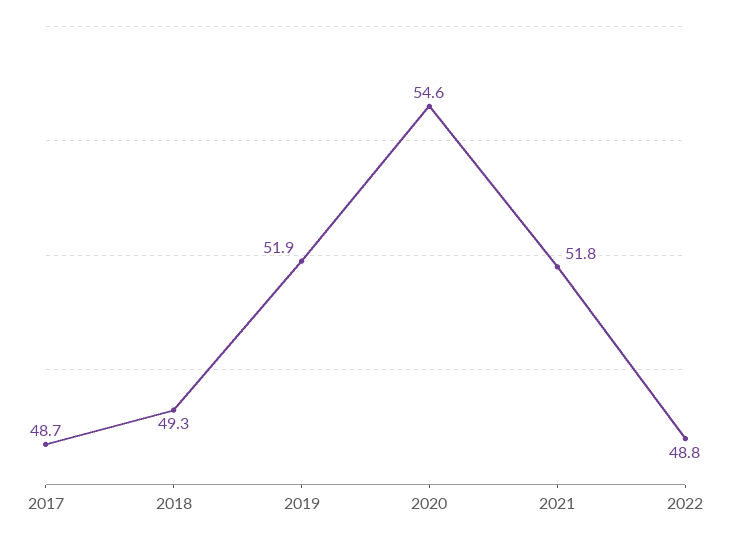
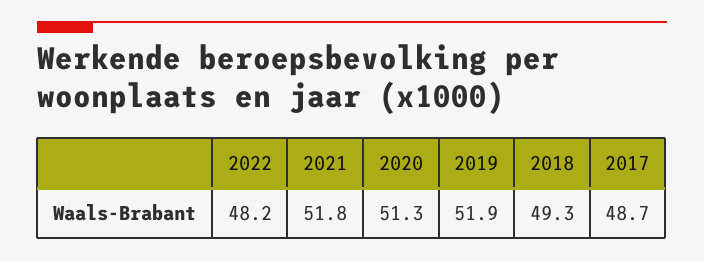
  {
    "2017": 48.7,
    "2018": 49.3,
    "2019": 51.9,
-   "2020": 54.6,
+   "2020": 51.3,
    "2021": 51.8,
-   "2022": 48.8
+   "2022": 48.2
  }

